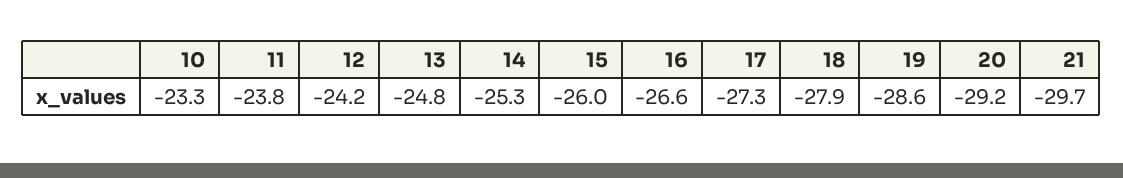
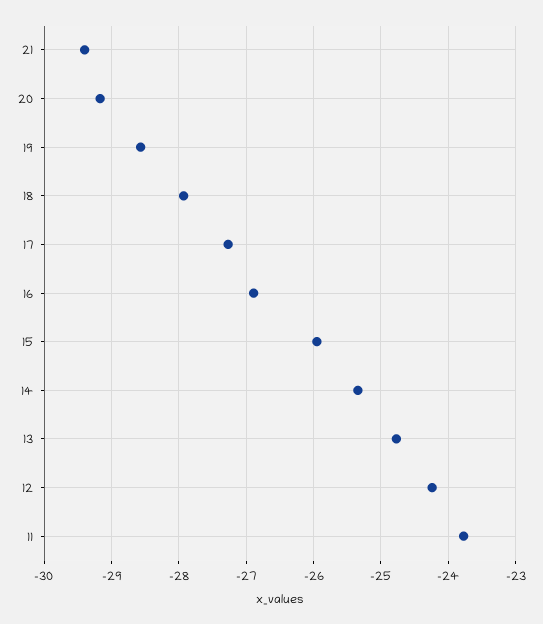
  {
-   "10": -23.3,
    "11": -23.8,
    "12": -24.2,
    "13": -24.8,
    "14": -25.3,
    "15": -26,
-   "16": -26.6,
+   "16": -26.9,
    "17": -27.3,
    "18": -27.9,
    "19": -28.6,
    "20": -29.2,
-   "21": -29.7
+   "21": -29.4
  }

